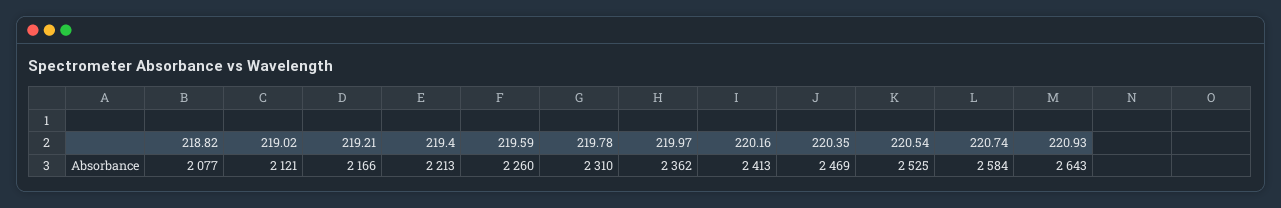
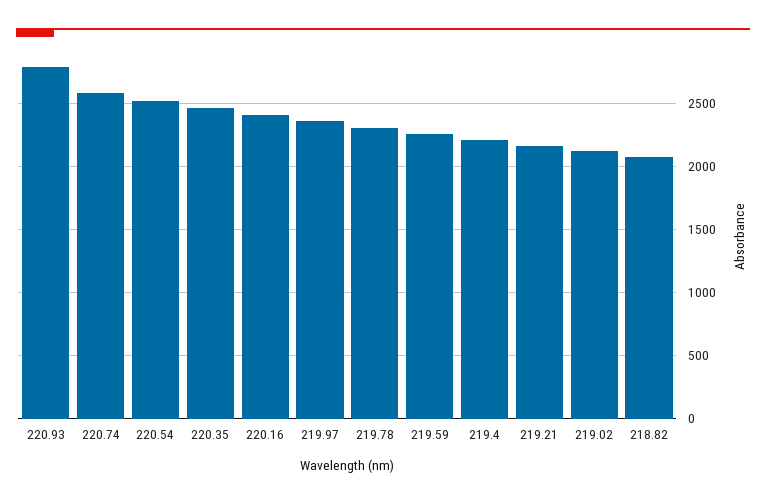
  {
    "218.82": 2077,
    "219.02": 2121,
    "219.21": 2166,
    "219.4": 2213,
    "219.59": 2260,
    "219.78": 2310,
    "219.97": 2362,
    "220.16": 2413,
    "220.35": 2469,
    "220.54": 2525,
    "220.74": 2584,
-   "220.93": 2643
+   "220.93": 2800
  }

